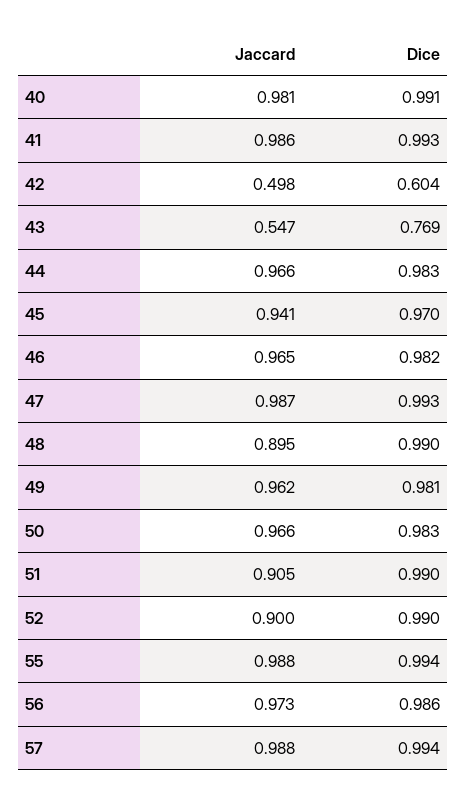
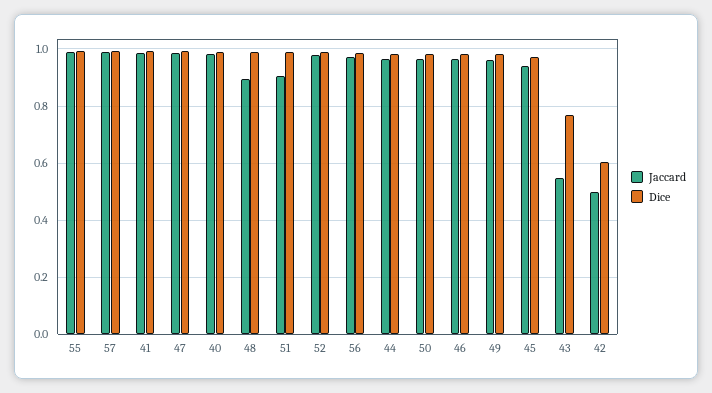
  {
    "Jaccard": {
      "40": 0.981,
      "41": 0.986,
      "42": 0.498,
      "43": 0.547,
      "44": 0.966,
      "45": 0.941,
      "46": 0.965,
      "47": 0.987,
      "48": 0.895,
      "49": 0.962,
      "50": 0.966,
      "51": 0.905,
-     "52": 0.9,
+     "52": 0.975,
      "55": 0.988,
      "56": 0.973,
      "57": 0.988
    },
    "Dice": {
      "40": 0.991,
      "41": 0.993,
      "42": 0.604,
      "43": 0.769,
      "44": 0.983,
      "45": 0.97,
      "46": 0.982,
      "47": 0.993,
      "48": 0.99,
      "49": 0.981,
      "50": 0.983,
      "51": 0.99,
      "52": 0.99,
      "55": 0.994,
      "56": 0.986,
      "57": 0.994
    }
  }

